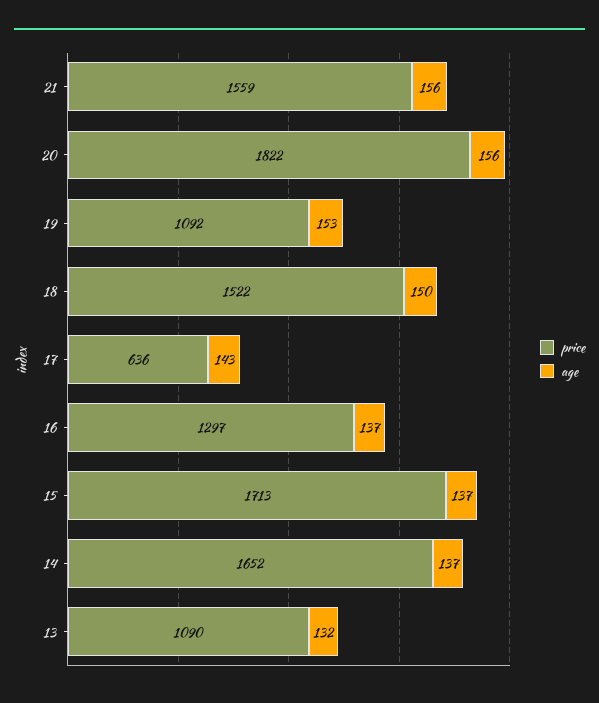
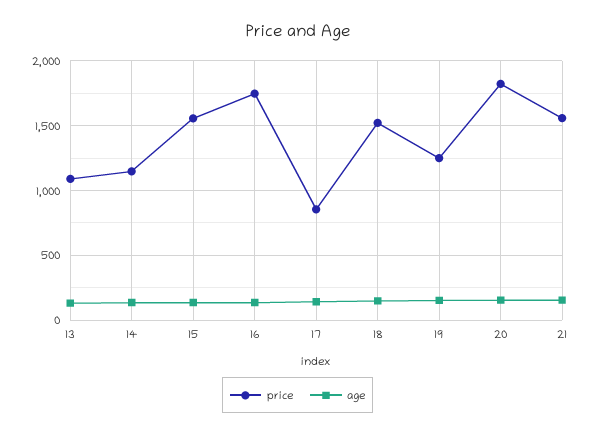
  {
    "price": {
      "21": 1559,
      "20": 1822,
-     "19": 1092,
+     "19": 1250,
      "18": 1522,
-     "17": 636,
+     "17": 850,
-     "16": 1297,
+     "16": 1750,
-     "15": 1713,
+     "15": 1550,
-     "14": 1652,
+     "14": 1150,
      "13": 1090
    },
    "age": {
      "21": 156,
      "20": 156,
      "19": 153,
      "18": 150,
      "17": 143,
      "16": 137,
      "15": 137,
      "14": 137,
      "13": 132
    }
  }

